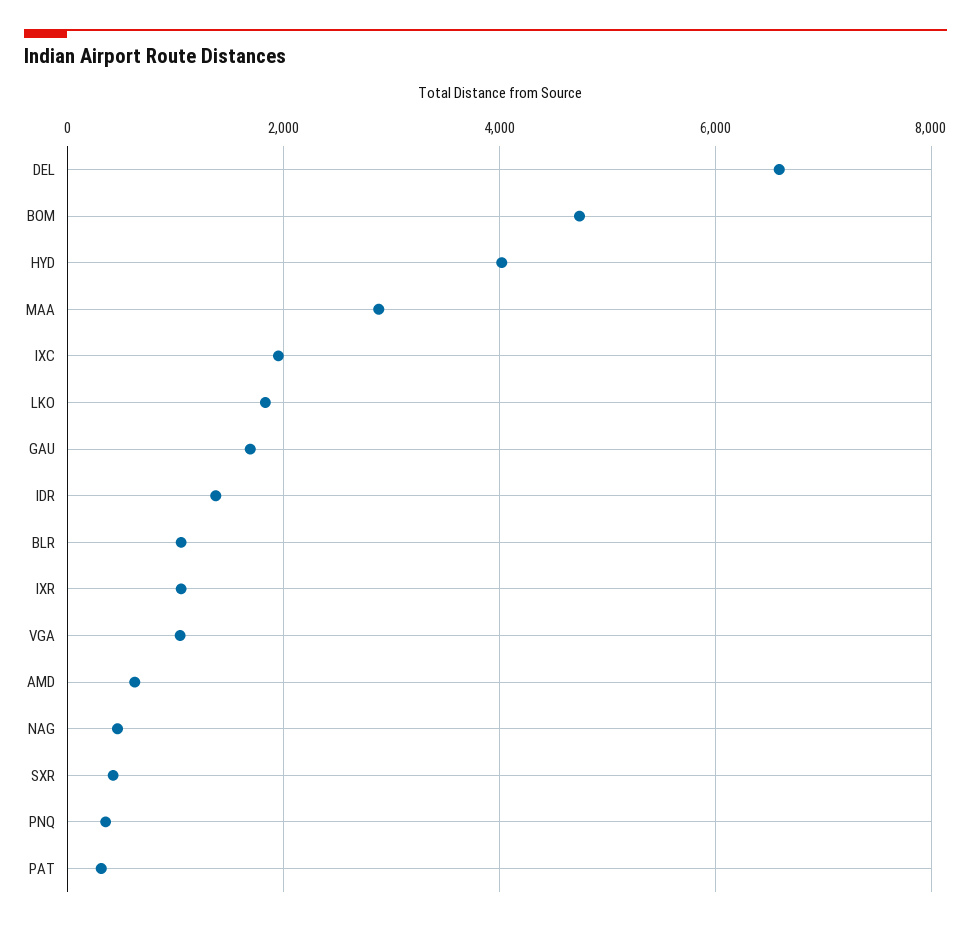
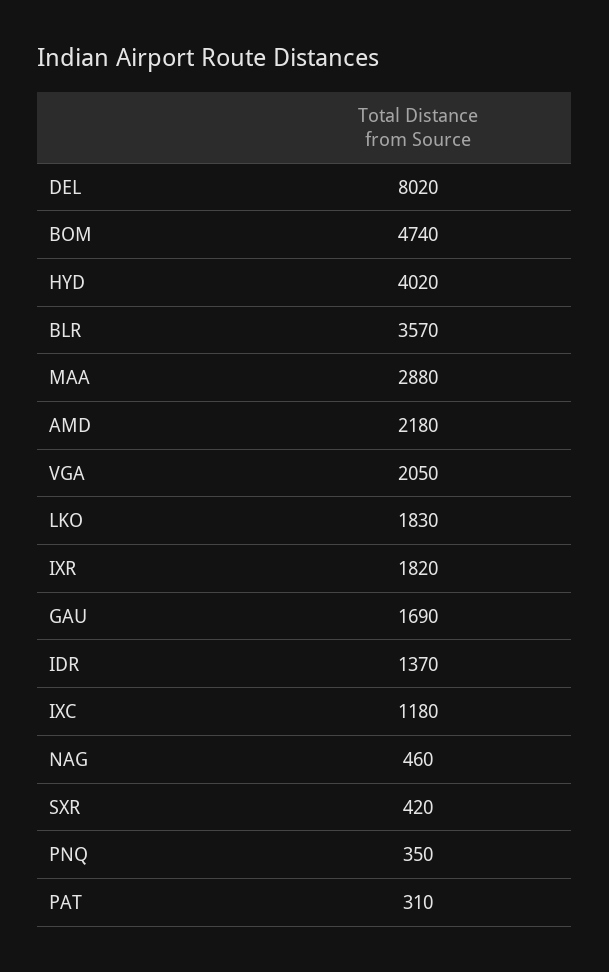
  {
-   "DEL": 6600,
+   "DEL": 8020,
    "BOM": 4740,
    "HYD": 4020,
    "MAA": 2880,
-   "IXC": 2000,
+   "IXC": 1180,
    "LKO": 1830,
    "GAU": 1690,
    "IDR": 1370,
-   "BLR": 1000,
+   "BLR": 3570,
-   "IXR": 1000,
+   "IXR": 1820,
-   "VGA": 1000,
+   "VGA": 2050,
-   "AMD": 600,
+   "AMD": 2180,
    "NAG": 460,
    "SXR": 420,
    "PNQ": 350,
    "PAT": 310
  }

